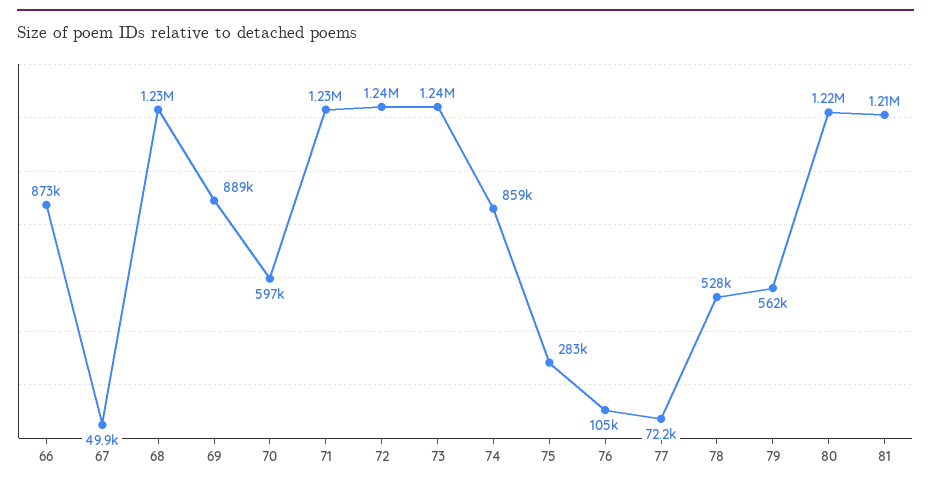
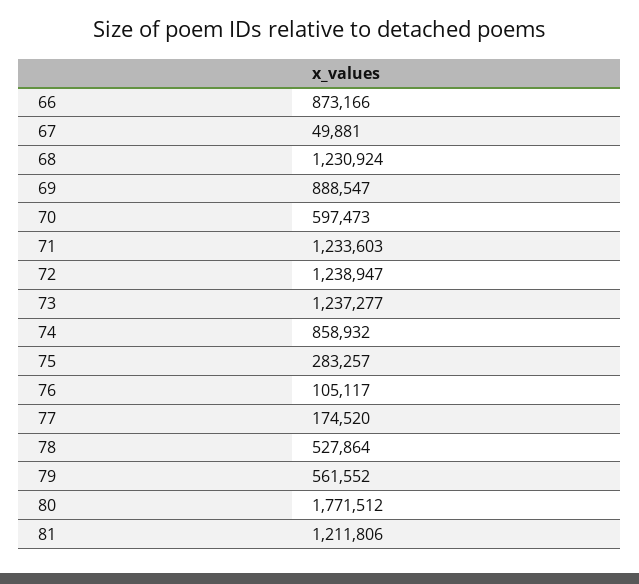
  {
    "66": 873166,
    "67": 49881,
    "68": 1230924,
    "69": 888547,
    "70": 597473,
    "71": 1233603,
    "72": 1238947,
    "73": 1237277,
    "74": 858932,
    "75": 283257,
    "76": 105117,
-   "77": 72200,
+   "77": 174520,
    "78": 527864,
    "79": 561552,
-   "80": 1220000,
+   "80": 1771512,
    "81": 1211806
  }

